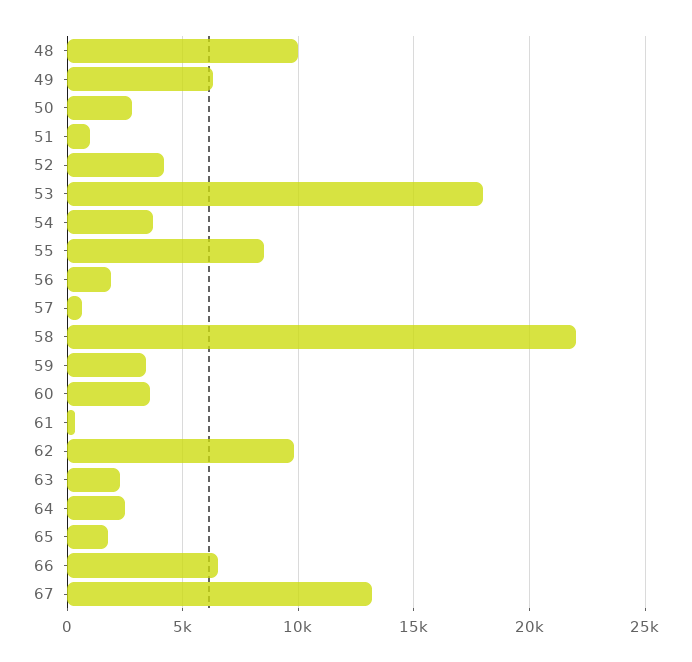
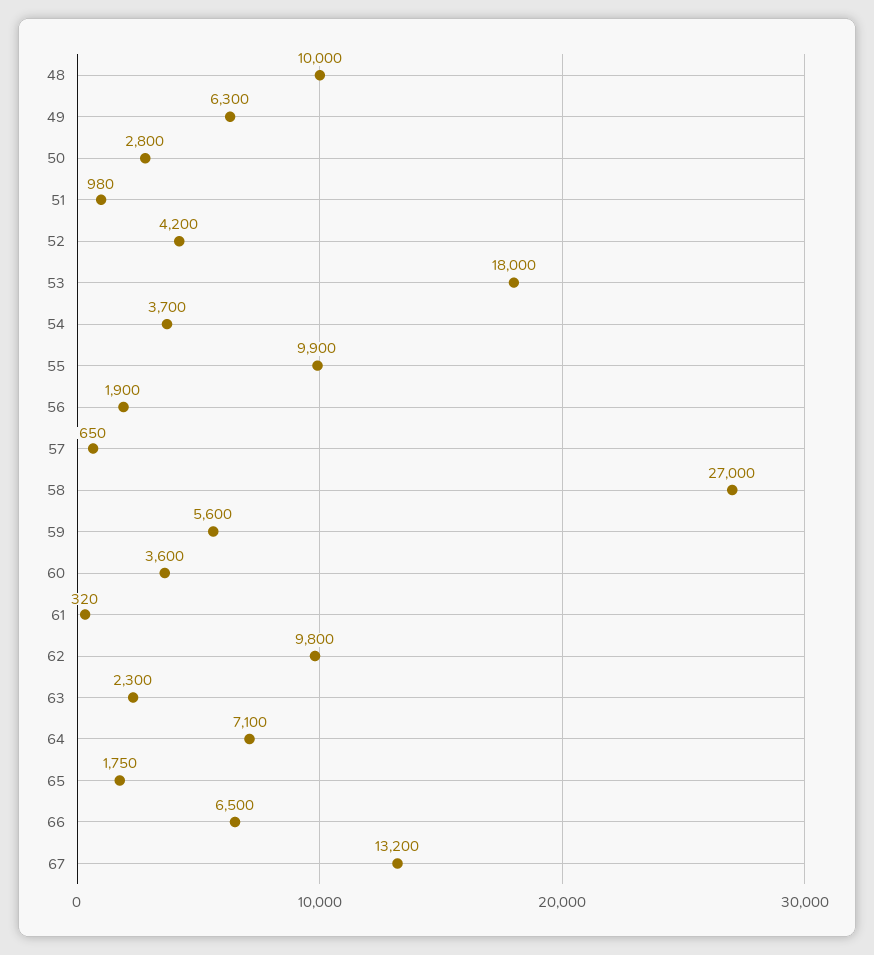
  {
    "48": 10000,
    "49": 6300,
    "50": 2800,
    "51": 980,
    "52": 4200,
    "53": 18000,
    "54": 3700,
-   "55": 8500,
+   "55": 9900,
    "56": 1900,
    "57": 650,
-   "58": 22000,
+   "58": 27000,
-   "59": 3500,
+   "59": 5600,
    "60": 3600,
    "61": 320,
    "62": 9800,
    "63": 2300,
-   "64": 2500,
+   "64": 7100,
    "65": 1750,
    "66": 6500,
    "67": 13200
  }

